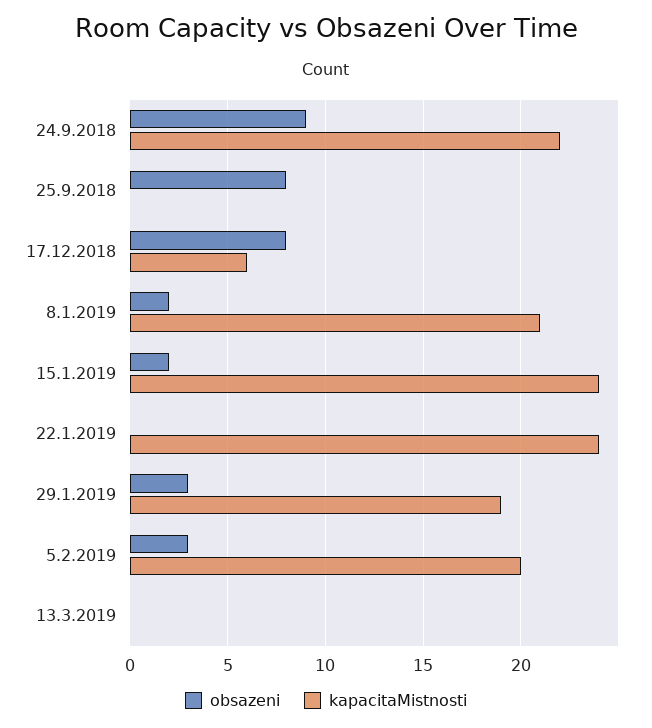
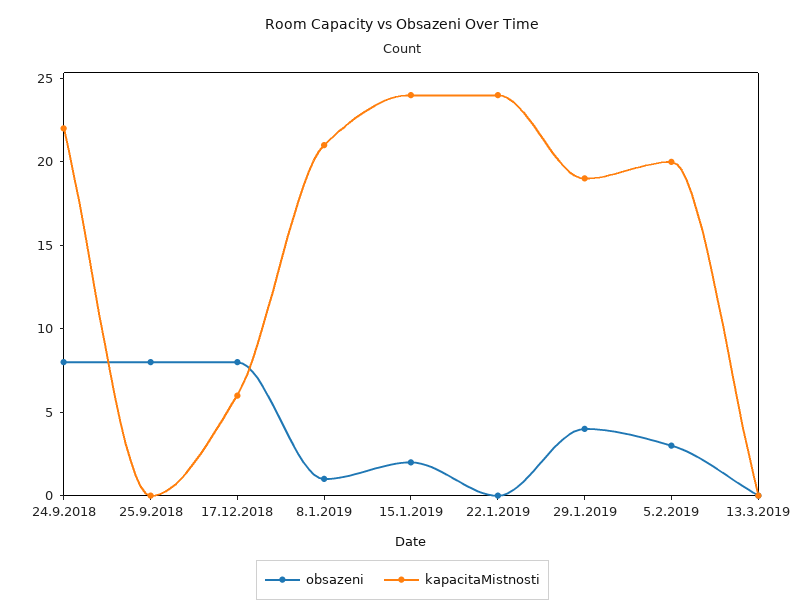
  {
    "obsazeni": {
-     "24.9.2018": 9,
+     "24.9.2018": 8,
      "25.9.2018": 8,
      "17.12.2018": 8,
-     "8.1.2019": 2,
+     "8.1.2019": 1,
      "15.1.2019": 2,
      "22.1.2019": 0,
-     "29.1.2019": 3,
+     "29.1.2019": 4,
      "5.2.2019": 3,
      "13.3.2019": 0
    },
    "kapacitaMistnosti": {
      "24.9.2018": 22,
      "25.9.2018": 0,
      "17.12.2018": 6,
      "8.1.2019": 21,
      "15.1.2019": 24,
      "22.1.2019": 24,
      "29.1.2019": 19,
      "5.2.2019": 20,
      "13.3.2019": 0
    }
  }

